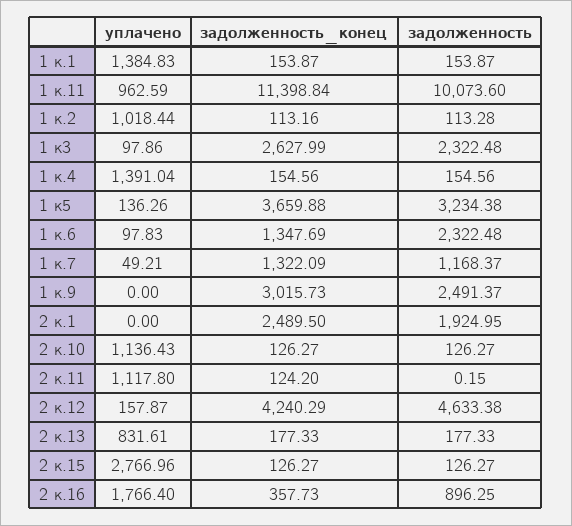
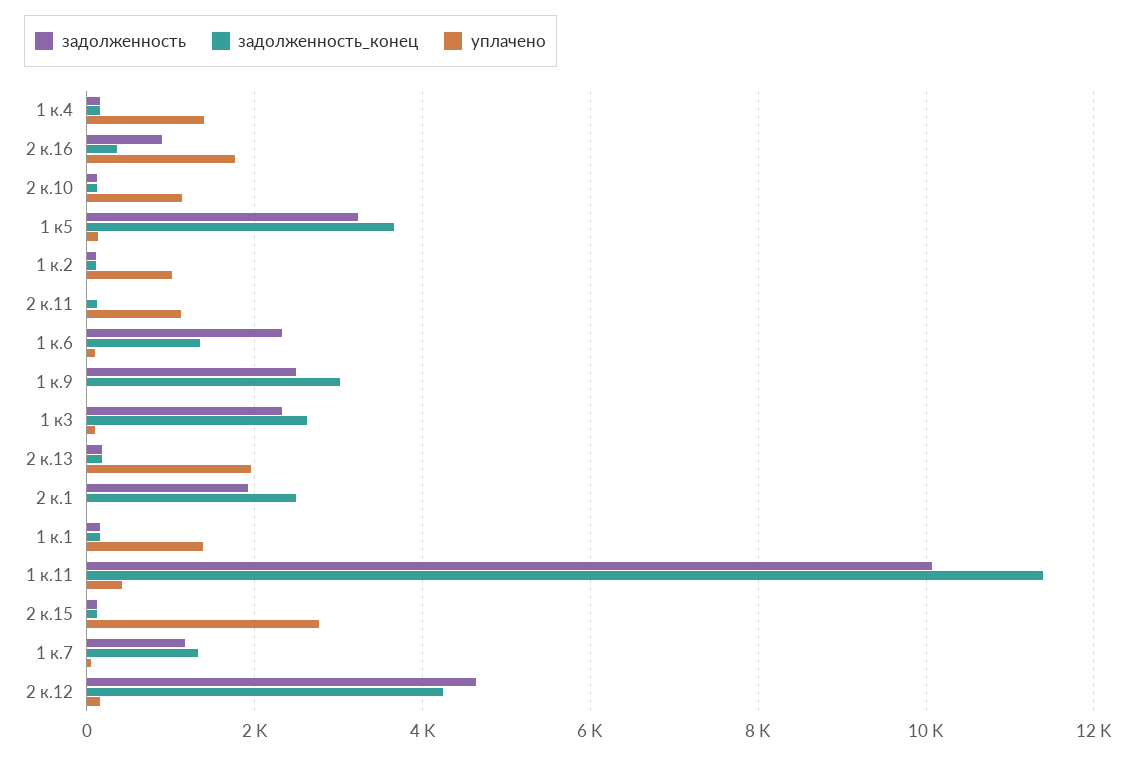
  {
    "уплачено": {
      "1 к.1": 1384.83,
-     "1 к.11": 962.59,
+     "1 к.11": 400,
      "1 к.2": 1018.44,
      "1 к3": 97.86,
      "1 к.4": 1391.04,
      "1 к5": 136.26,
      "1 к.6": 97.83,
      "1 к.7": 49.21,
      "1 к.9": 0,
      "2 к.1": 0,
      "2 к.10": 1136.43,
      "2 к.11": 1117.8,
      "2 к.12": 157.87,
-     "2 к.13": 831.61,
+     "2 к.13": 2000,
      "2 к.15": 2766.96,
      "2 к.16": 1766.4
    },
    "задолженность_конец": {
      "1 к.1": 153.87,
      "1 к.11": 11398.84,
      "1 к.2": 113.16,
      "1 к3": 2627.99,
      "1 к.4": 154.56,
      "1 к5": 3659.88,
      "1 к.6": 1347.69,
      "1 к.7": 1322.09,
      "1 к.9": 3015.73,
      "2 к.1": 2489.5,
      "2 к.10": 126.27,
      "2 к.11": 124.2,
      "2 к.12": 4240.29,
      "2 к.13": 177.33,
      "2 к.15": 126.27,
      "2 к.16": 357.73
    },
    "задолженность": {
      "1 к.1": 153.87,
      "1 к.11": 10073.6,
      "1 к.2": 113.28,
      "1 к3": 2322.48,
      "1 к.4": 154.56,
      "1 к5": 3234.38,
      "1 к.6": 2322.48,
      "1 к.7": 1168.37,
      "1 к.9": 2491.37,
      "2 к.1": 1924.95,
      "2 к.10": 126.27,
      "2 к.11": 0.15,
      "2 к.12": 4633.38,
      "2 к.13": 177.33,
      "2 к.15": 126.27,
      "2 к.16": 896.25
    }
  }

